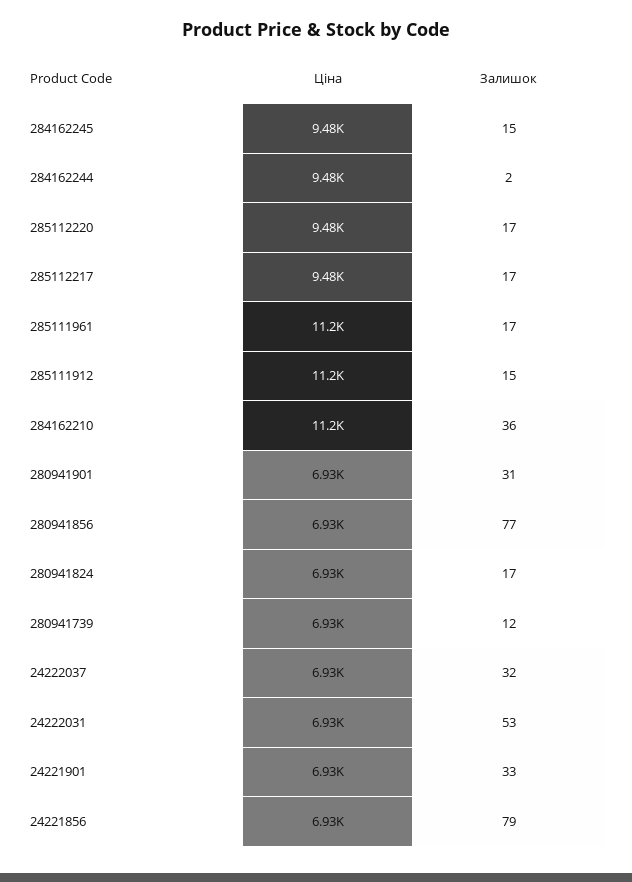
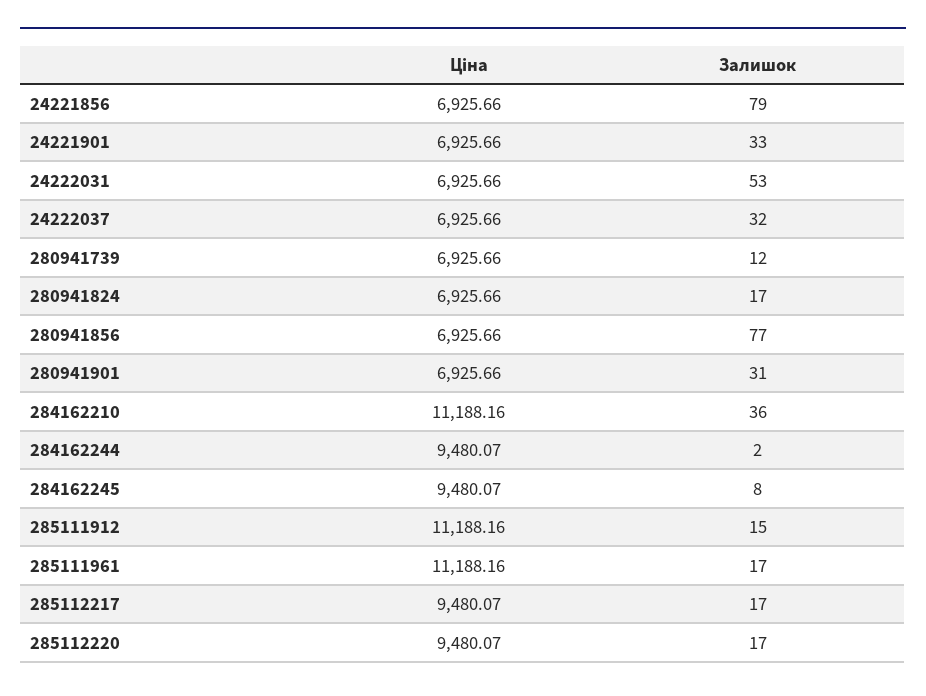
  {
    "Ціна": {
      "284162245": 9480.07,
      "284162244": 9480.07,
      "285112220": 9480.07,
      "285112217": 9480.07,
      "285111961": 11188.16,
      "285111912": 11188.16,
      "284162210": 11188.16,
      "280941901": 6925.66,
      "280941856": 6925.66,
      "280941824": 6925.66,
      "280941739": 6925.66,
      "24222037": 6925.66,
      "24222031": 6925.66,
      "24221901": 6925.66,
      "24221856": 6925.66
    },
    "Залишок": {
-     "284162245": 15,
+     "284162245": 8,
      "284162244": 2,
      "285112220": 17,
      "285112217": 17,
      "285111961": 17,
      "285111912": 15,
      "284162210": 36,
      "280941901": 31,
      "280941856": 77,
      "280941824": 17,
      "280941739": 12,
      "24222037": 32,
      "24222031": 53,
      "24221901": 33,
      "24221856": 79
    }
  }

